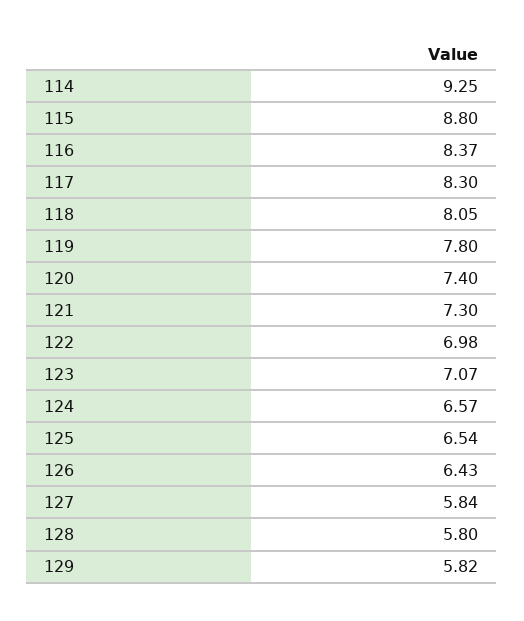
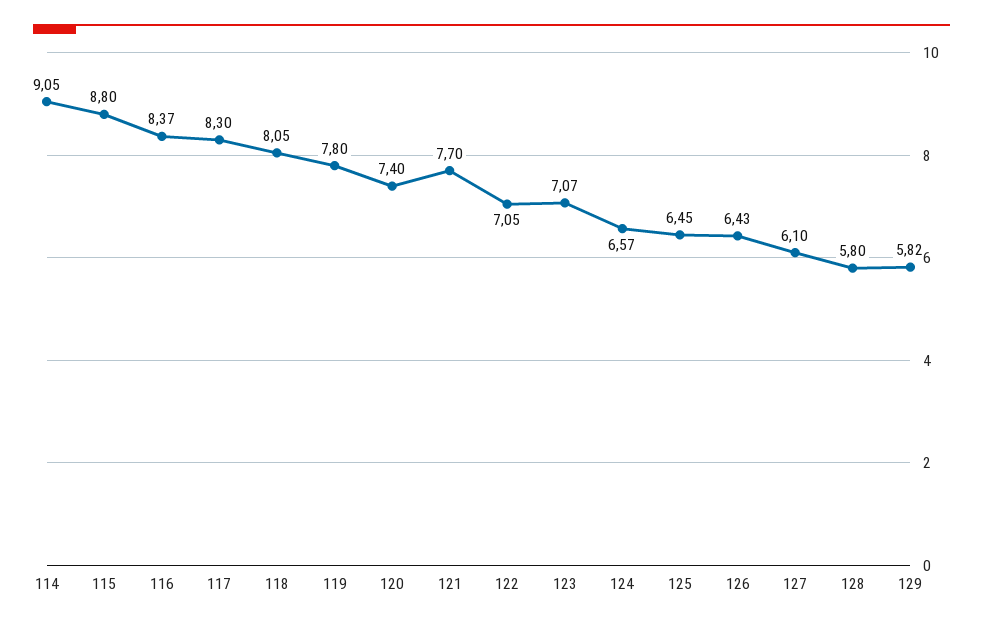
  {
-   "114": 9.25,
+   "114": 9.05,
    "115": 8.8,
    "116": 8.37,
    "117": 8.3,
    "118": 8.05,
    "119": 7.8,
    "120": 7.4,
-   "121": 7.3,
+   "121": 7.7,
-   "122": 6.98,
+   "122": 7.05,
    "123": 7.07,
    "124": 6.57,
-   "125": 6.54,
+   "125": 6.45,
    "126": 6.43,
-   "127": 5.84,
+   "127": 6.1,
    "128": 5.8,
    "129": 5.82
  }

